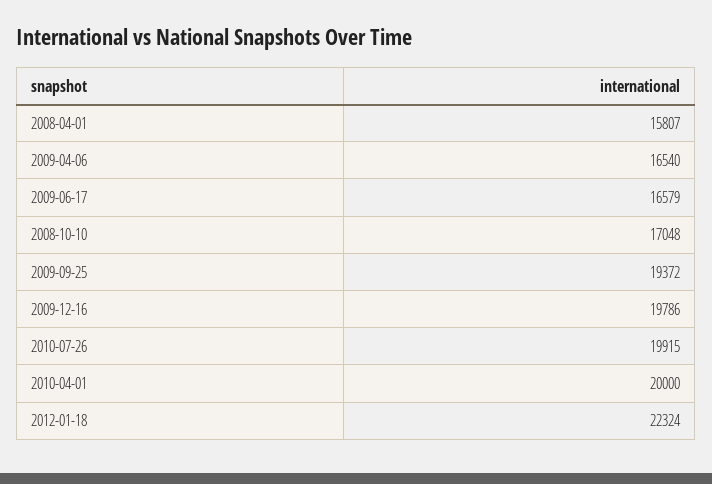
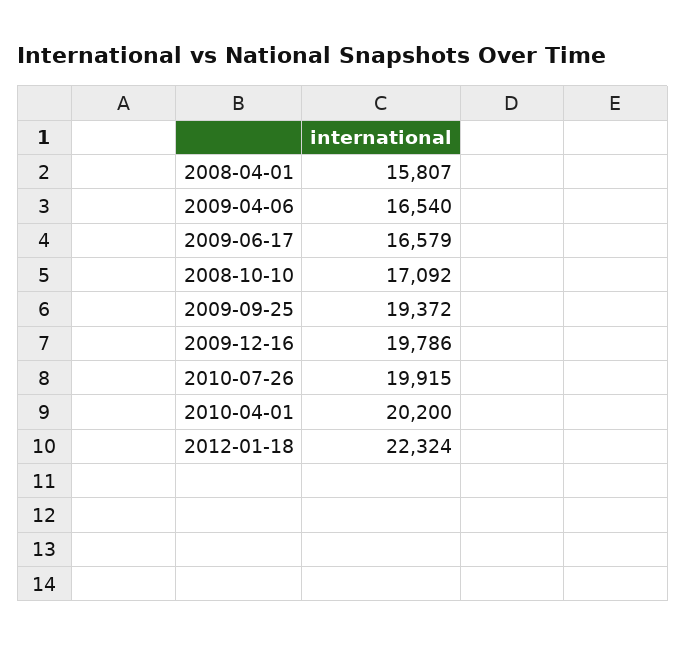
  {
    "2008-04-01": 15807,
    "2009-04-06": 16540,
    "2009-06-17": 16579,
-   "2008-10-10": 17048,
+   "2008-10-10": 17092,
    "2009-09-25": 19372,
    "2009-12-16": 19786,
    "2010-07-26": 19915,
-   "2010-04-01": 20000,
+   "2010-04-01": 20200,
    "2012-01-18": 22324
  }

